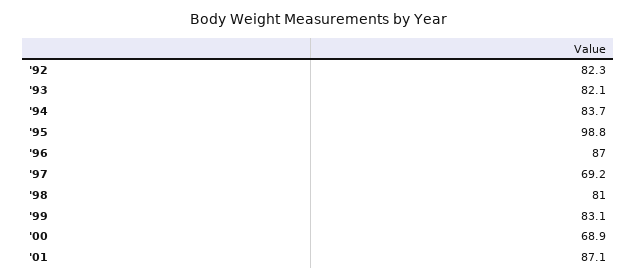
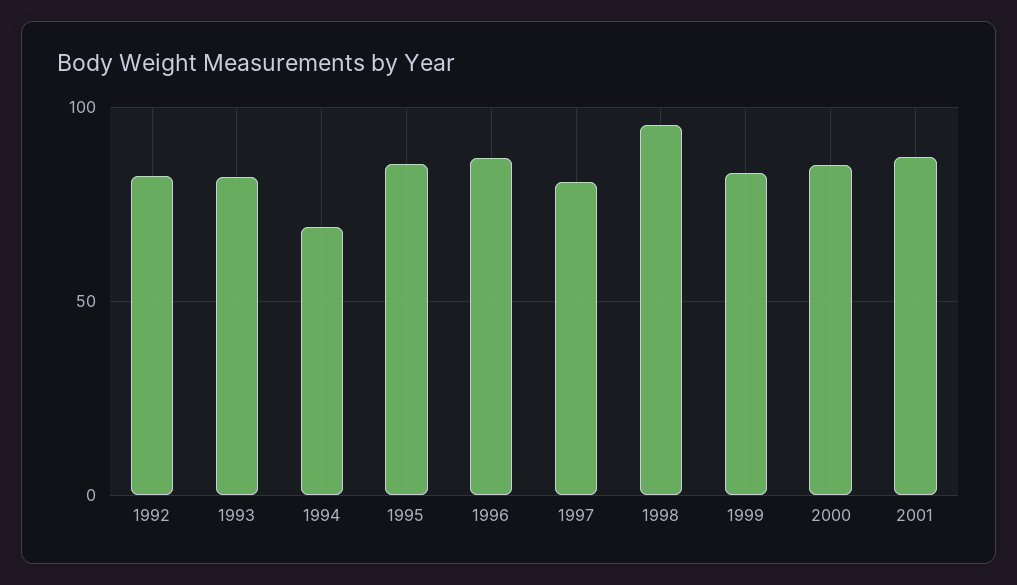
  {
    "'92": 82.3,
    "'93": 82.1,
-   "'94": 83.7,
+   "'94": 70,
-   "'95": 98.8,
+   "'95": 85,
    "'96": 87,
-   "'97": 69.2,
+   "'97": 80,
-   "'98": 81,
+   "'98": 95,
    "'99": 83.1,
-   "'00": 68.9,
+   "'00": 85,
    "'01": 87.1
  }

